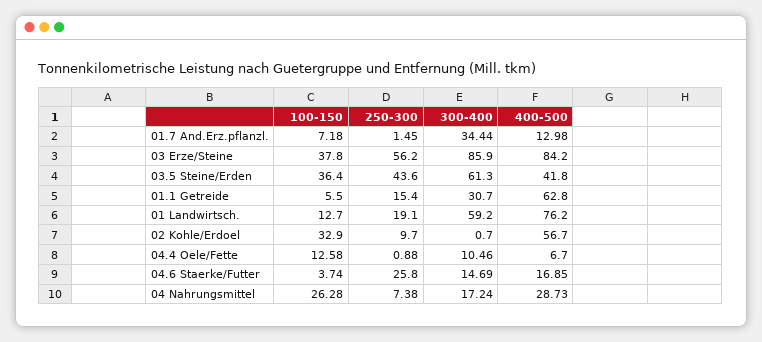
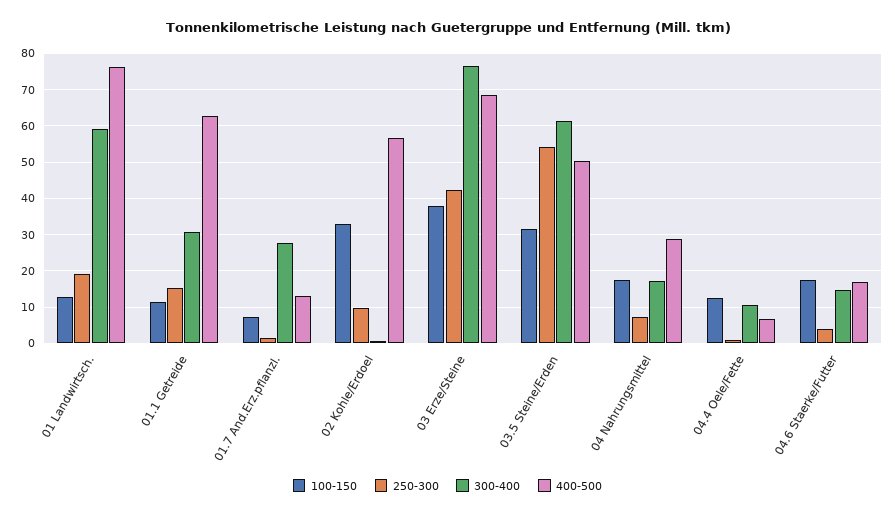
  {
    "100-150": {
      "01.7 And.Erz.pflanzl.": 7.18,
      "03 Erze/Steine": 37.8,
-     "03.5 Steine/Erden": 36.4,
+     "03.5 Steine/Erden": 32,
-     "01.1 Getreide": 5.5,
+     "01.1 Getreide": 12,
      "01 Landwirtsch.": 12.7,
      "02 Kohle/Erdoel": 32.9,
      "04.4 Oele/Fette": 12.58,
-     "04.6 Staerke/Futter": 3.74,
+     "04.6 Staerke/Futter": 18,
-     "04 Nahrungsmittel": 26.28
+     "04 Nahrungsmittel": 18
    },
    "250-300": {
      "01.7 And.Erz.pflanzl.": 1.45,
-     "03 Erze/Steine": 56.2,
+     "03 Erze/Steine": 42,
-     "03.5 Steine/Erden": 43.6,
+     "03.5 Steine/Erden": 54,
      "01.1 Getreide": 15.4,
      "01 Landwirtsch.": 19.1,
      "02 Kohle/Erdoel": 9.7,
      "04.4 Oele/Fette": 0.88,
-     "04.6 Staerke/Futter": 25.8,
+     "04.6 Staerke/Futter": 4,
      "04 Nahrungsmittel": 7.38
    },
    "300-400": {
-     "01.7 And.Erz.pflanzl.": 34.44,
+     "01.7 And.Erz.pflanzl.": 28,
-     "03 Erze/Steine": 85.9,
+     "03 Erze/Steine": 76,
      "03.5 Steine/Erden": 61.3,
      "01.1 Getreide": 30.7,
      "01 Landwirtsch.": 59.2,
      "02 Kohle/Erdoel": 0.7,
      "04.4 Oele/Fette": 10.46,
      "04.6 Staerke/Futter": 14.69,
      "04 Nahrungsmittel": 17.24
    },
    "400-500": {
      "01.7 And.Erz.pflanzl.": 12.98,
-     "03 Erze/Steine": 84.2,
+     "03 Erze/Steine": 68,
-     "03.5 Steine/Erden": 41.8,
+     "03.5 Steine/Erden": 50,
      "01.1 Getreide": 62.8,
      "01 Landwirtsch.": 76.2,
      "02 Kohle/Erdoel": 56.7,
      "04.4 Oele/Fette": 6.7,
      "04.6 Staerke/Futter": 16.85,
      "04 Nahrungsmittel": 28.73
    }
  }

